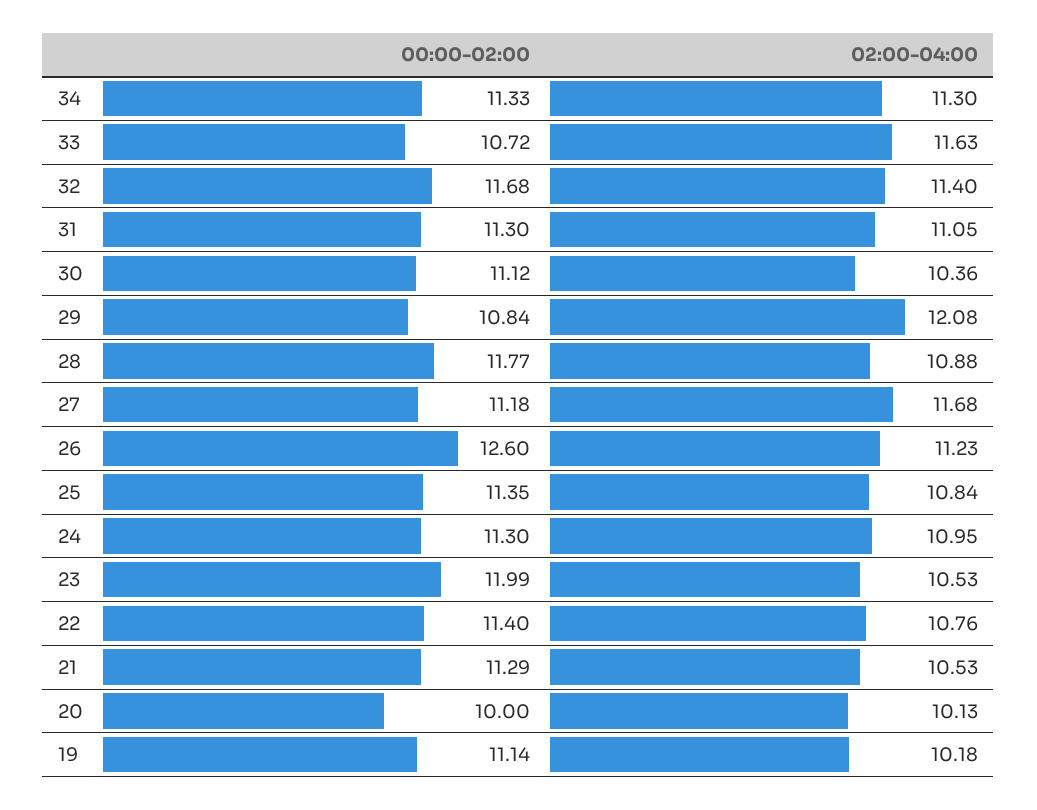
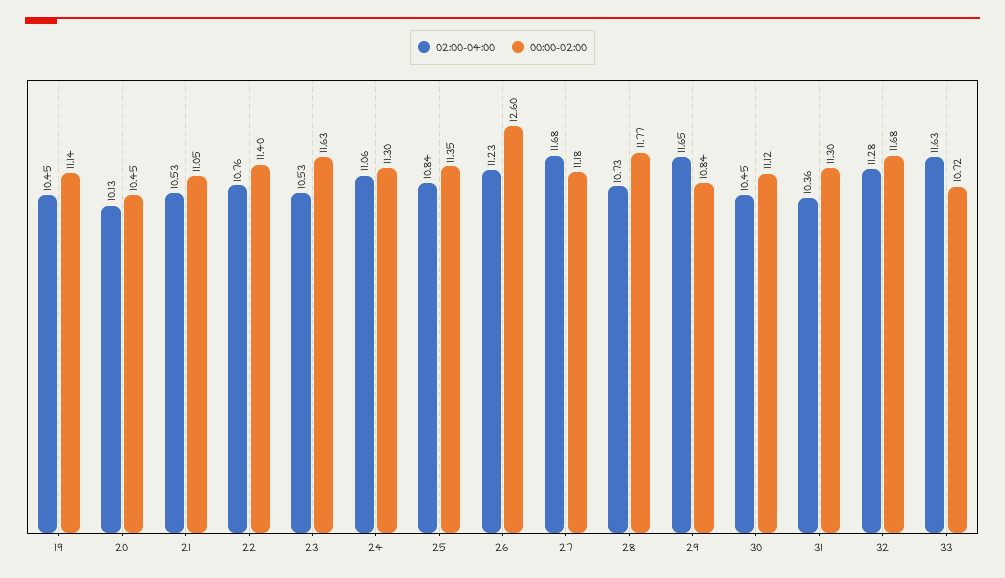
  {
    "00:00-02:00": {
-     "34": 11.33,
      "33": 10.72,
      "32": 11.68,
      "31": 11.3,
      "30": 11.12,
      "29": 10.84,
      "28": 11.77,
      "27": 11.18,
      "26": 12.6,
      "25": 11.35,
      "24": 11.3,
-     "23": 11.99,
+     "23": 11.63,
      "22": 11.4,
-     "21": 11.29,
+     "21": 11.05,
-     "20": 10,
+     "20": 10.45,
      "19": 11.14
    },
    "02:00-04:00": {
-     "34": 11.3,
      "33": 11.63,
-     "32": 11.4,
+     "32": 11.28,
-     "31": 11.05,
+     "31": 10.36,
-     "30": 10.36,
+     "30": 10.45,
-     "29": 12.08,
+     "29": 11.65,
-     "28": 10.88,
+     "28": 10.73,
      "27": 11.68,
      "26": 11.23,
      "25": 10.84,
-     "24": 10.95,
+     "24": 11.06,
      "23": 10.53,
      "22": 10.76,
      "21": 10.53,
      "20": 10.13,
-     "19": 10.18
+     "19": 10.45
    }
  }

